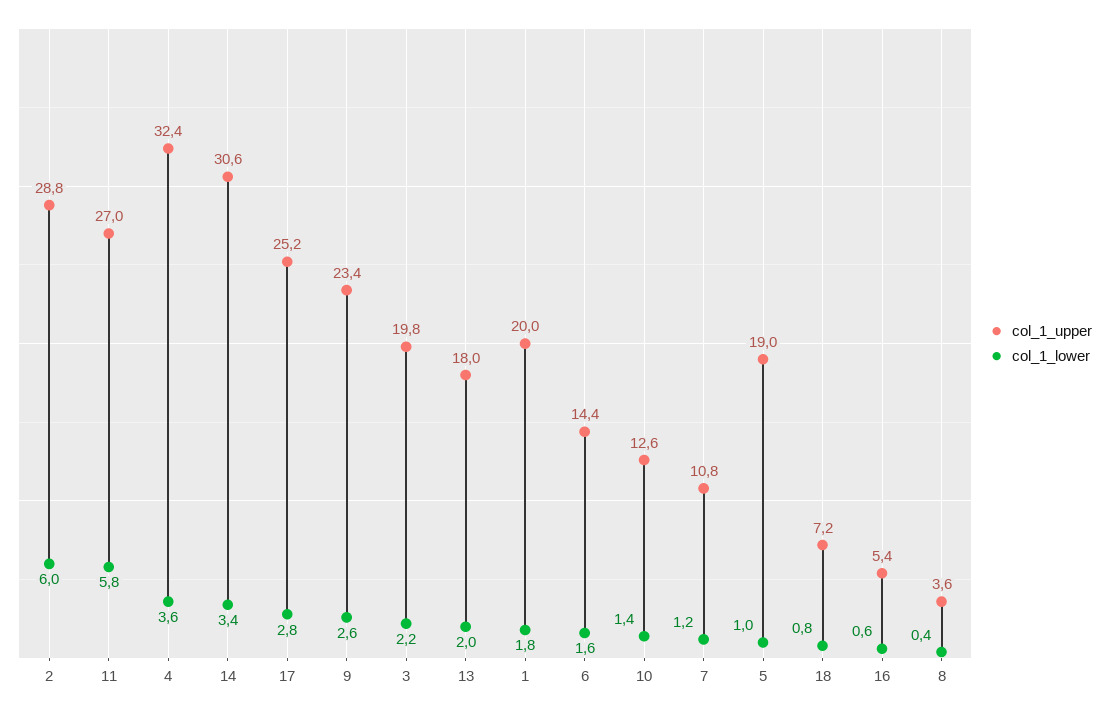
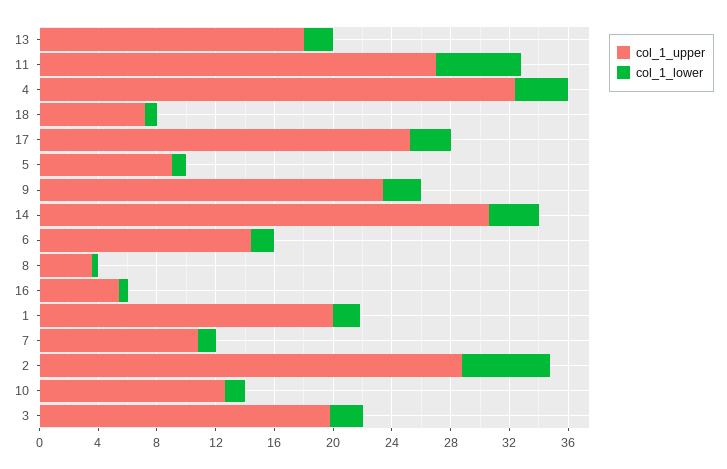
  {
    "col_1_upper": {
      "2": 28.8,
      "11": 27,
      "4": 32.4,
      "14": 30.6,
      "17": 25.2,
      "9": 23.4,
      "3": 19.8,
      "13": 18,
      "1": 20,
      "6": 14.4,
      "10": 12.6,
      "7": 10.8,
-     "5": 19,
+     "5": 9,
      "18": 7.2,
      "16": 5.4,
      "8": 3.6
    },
    "col_1_lower": {
      "2": 6,
      "11": 5.8,
      "4": 3.6,
      "14": 3.4,
      "17": 2.8,
      "9": 2.6,
      "3": 2.2,
      "13": 2,
      "1": 1.8,
      "6": 1.6,
      "10": 1.4,
      "7": 1.2,
      "5": 1,
      "18": 0.8,
      "16": 0.6,
      "8": 0.4
    }
  }

